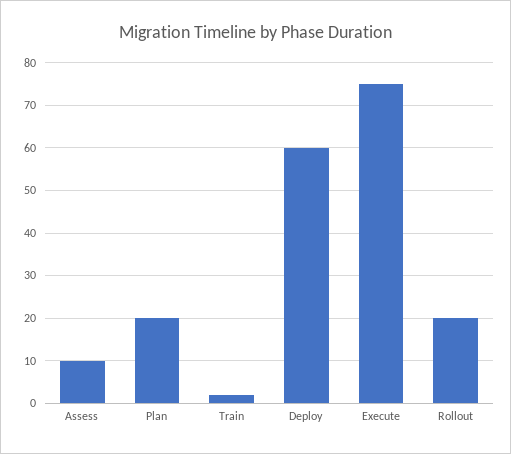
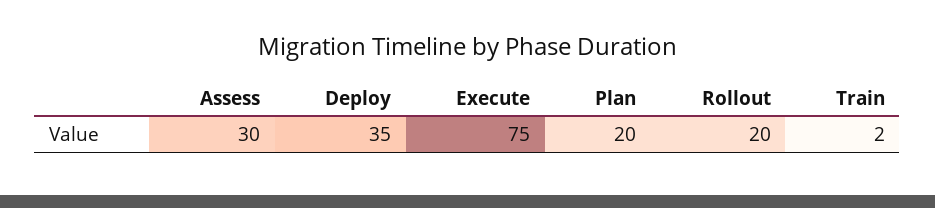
  {
-   "Assess": 10,
+   "Assess": 30,
    "Plan": 20,
    "Train": 2,
-   "Deploy": 60,
+   "Deploy": 35,
    "Execute": 75,
    "Rollout": 20
  }

